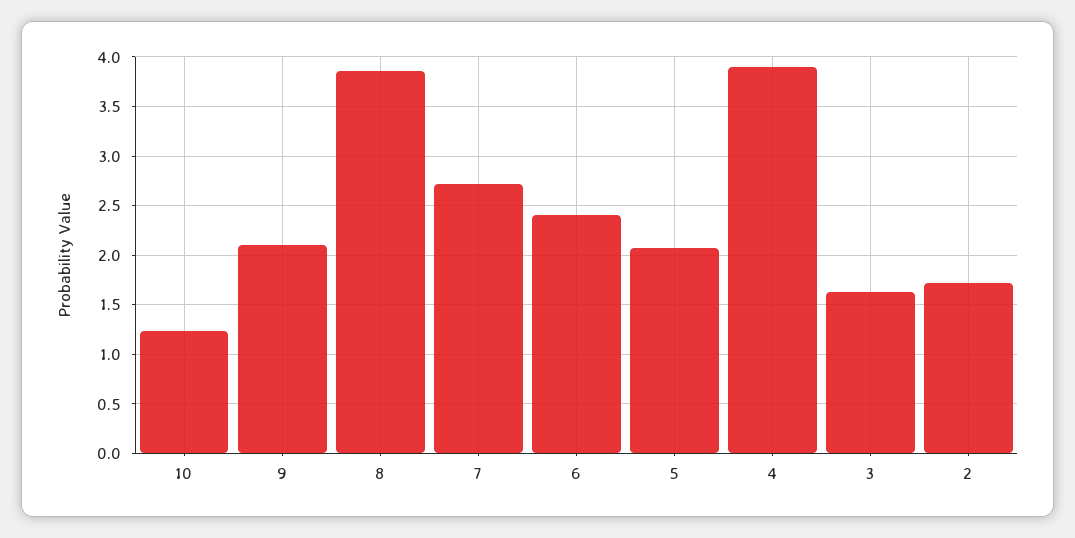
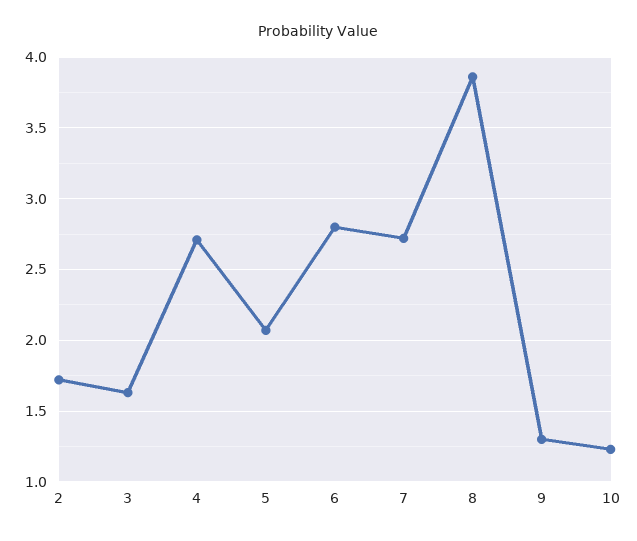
  {
    "10": 1.25,
-   "9": 2.1,
+   "9": 1.3,
    "8": 3.85,
    "7": 2.7,
-   "6": 2.4,
+   "6": 2.8,
    "5": 2.05,
-   "4": 3.9,
+   "4": 2.7,
    "3": 1.65,
    "2": 1.7
  }

